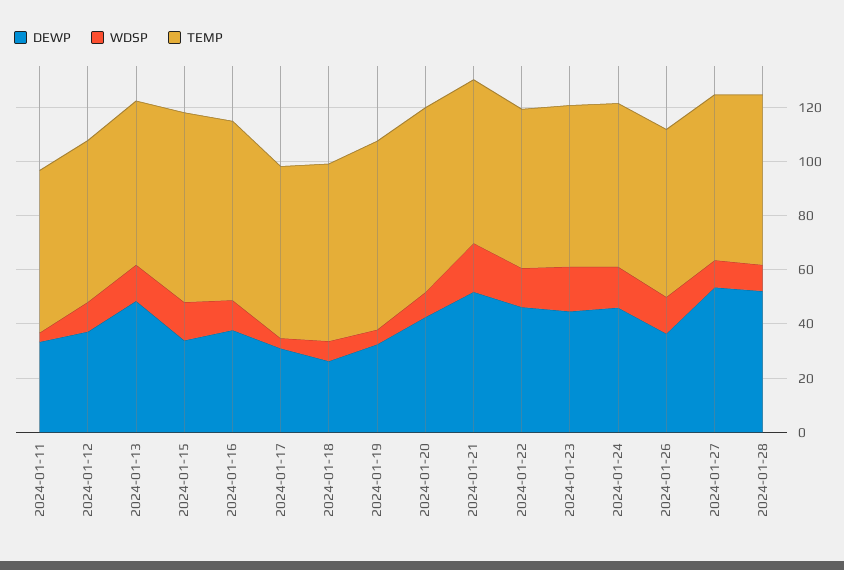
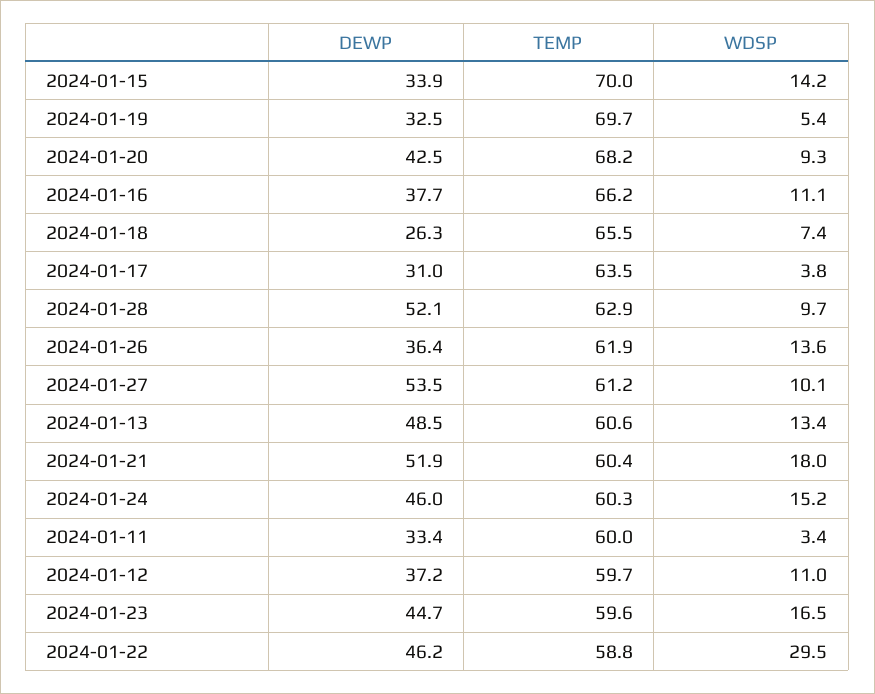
  {
    "DEWP": {
      "2024-01-11": 33.4,
      "2024-01-12": 37.2,
      "2024-01-13": 48.5,
      "2024-01-15": 33.9,
      "2024-01-16": 37.7,
      "2024-01-17": 31,
      "2024-01-18": 26.3,
      "2024-01-19": 32.5,
      "2024-01-20": 42.5,
      "2024-01-21": 51.9,
      "2024-01-22": 46.2,
      "2024-01-23": 44.7,
      "2024-01-24": 46,
      "2024-01-26": 36.4,
      "2024-01-27": 53.5,
      "2024-01-28": 52.1
    },
    "WDSP": {
      "2024-01-11": 3.4,
      "2024-01-12": 11,
      "2024-01-13": 13.4,
      "2024-01-15": 14.2,
      "2024-01-16": 11.1,
      "2024-01-17": 3.8,
      "2024-01-18": 7.4,
      "2024-01-19": 5.4,
      "2024-01-20": 9.3,
      "2024-01-21": 18,
-     "2024-01-22": 15,
+     "2024-01-22": 29.5,
      "2024-01-23": 16.5,
      "2024-01-24": 15.2,
      "2024-01-26": 13.6,
      "2024-01-27": 10.1,
      "2024-01-28": 9.7
    },
    "TEMP": {
      "2024-01-11": 60,
      "2024-01-12": 59.7,
      "2024-01-13": 60.6,
      "2024-01-15": 70,
      "2024-01-16": 66.2,
      "2024-01-17": 63.5,
      "2024-01-18": 65.5,
      "2024-01-19": 69.7,
      "2024-01-20": 68.2,
      "2024-01-21": 60.4,
      "2024-01-22": 58.8,
      "2024-01-23": 59.6,
      "2024-01-24": 60.3,
      "2024-01-26": 61.9,
      "2024-01-27": 61.2,
      "2024-01-28": 62.9
    }
  }

